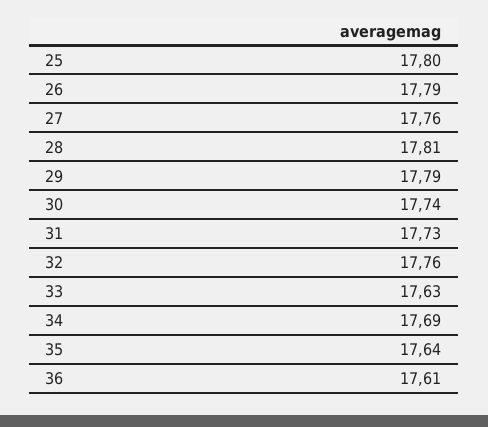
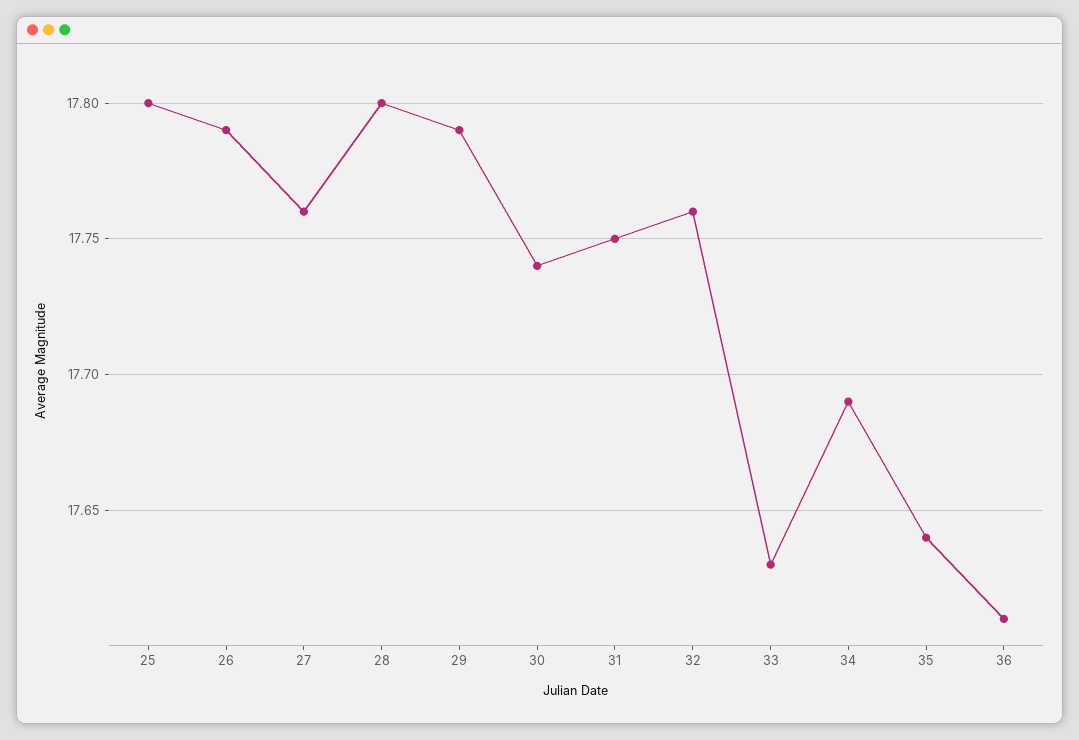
  {
    "25": 17.8,
    "26": 17.79,
    "27": 17.76,
-   "28": 17.81,
+   "28": 17.8,
    "29": 17.79,
    "30": 17.74,
-   "31": 17.73,
+   "31": 17.75,
    "32": 17.76,
    "33": 17.63,
    "34": 17.69,
    "35": 17.64,
    "36": 17.61
  }

